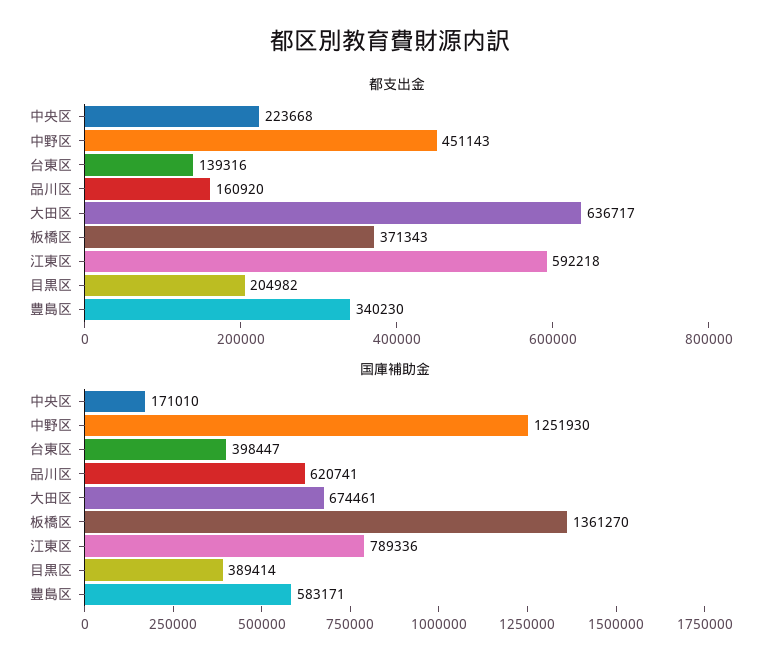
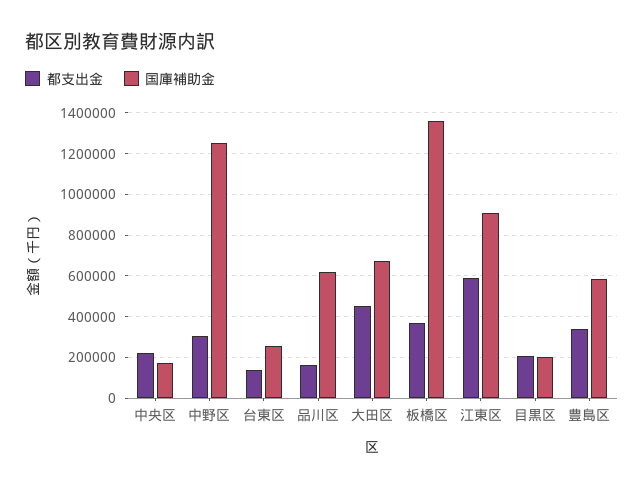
  {
    "都支出金": {
      "中央区": 223668,
-     "中野区": 451143,
+     "中野区": 300000,
      "台東区": 139316,
      "品川区": 160920,
-     "大田区": 636717,
+     "大田区": 450000,
      "板橋区": 371343,
      "江東区": 592218,
      "目黒区": 204982,
      "豊島区": 340230
    },
    "国庫補助金": {
      "中央区": 171010,
      "中野区": 1251930,
-     "台東区": 398447,
+     "台東区": 250000,
      "品川区": 620741,
      "大田区": 674461,
      "板橋区": 1361270,
-     "江東区": 789336,
+     "江東区": 900000,
-     "目黒区": 389414,
+     "目黒区": 200000,
      "豊島区": 583171
    }
  }

